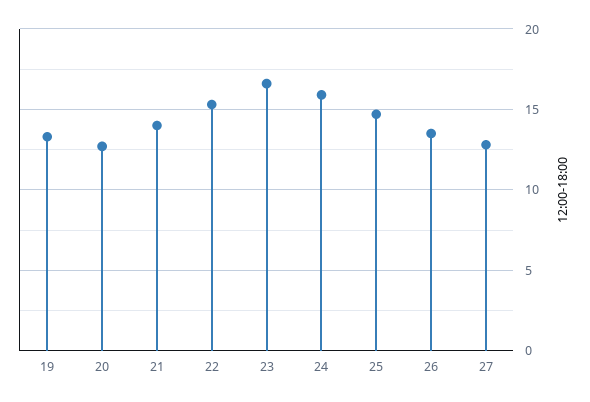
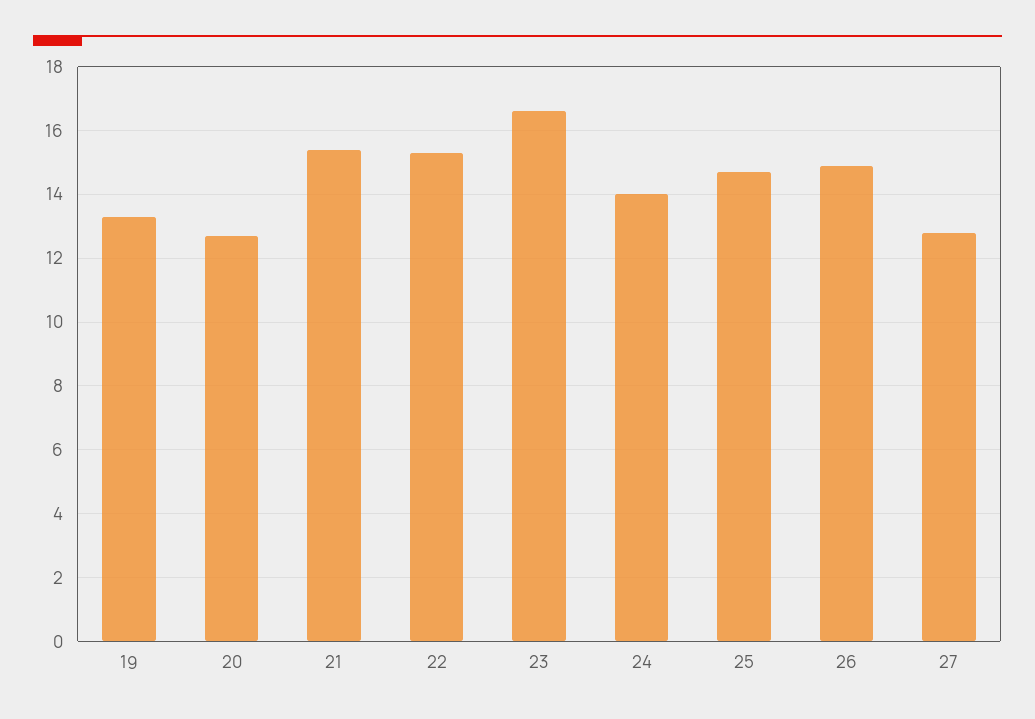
  {
    "19": 13.5,
    "20": 12.5,
-   "21": 14,
+   "21": 15.5,
    "22": 15.5,
    "23": 16.5,
-   "24": 16,
+   "24": 14,
    "25": 14.5,
-   "26": 13.5,
+   "26": 15,
    "27": 13
  }

